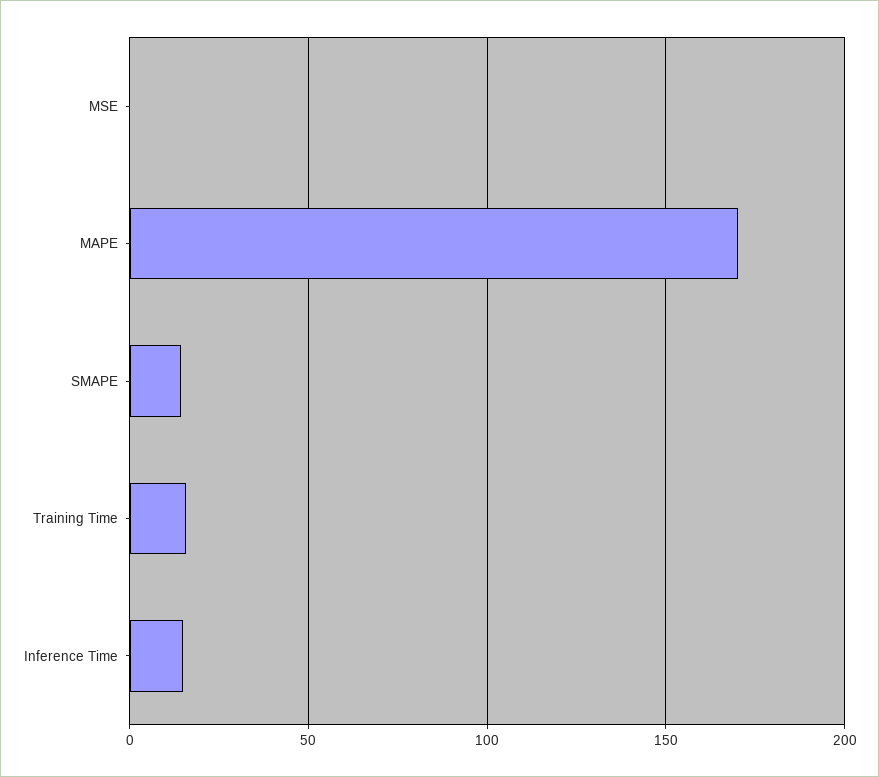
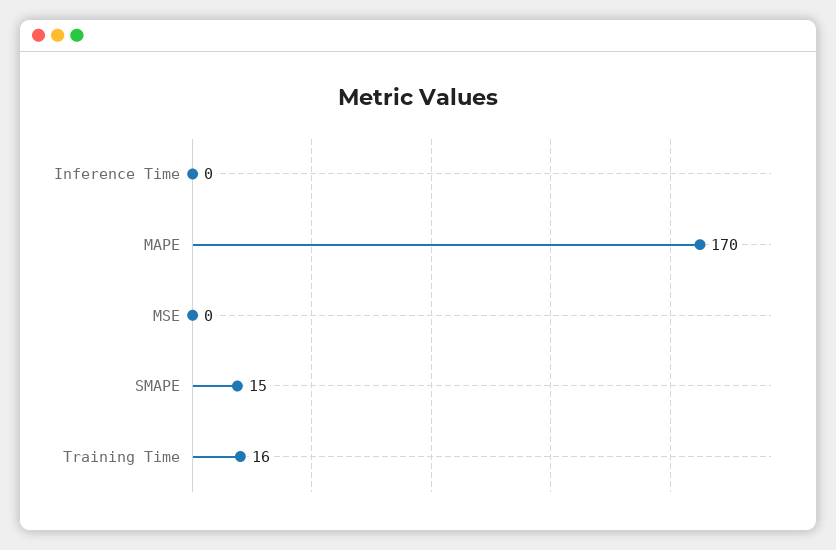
  {
    "MSE": 0,
    "MAPE": 170,
    "SMAPE": 15,
    "Training Time": 16,
-   "Inference Time": 15
+   "Inference Time": 0
  }

